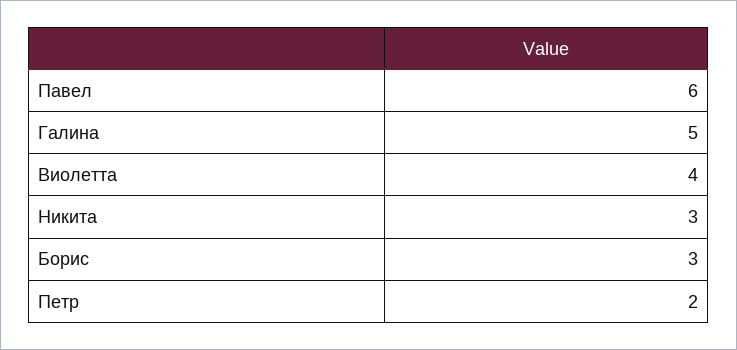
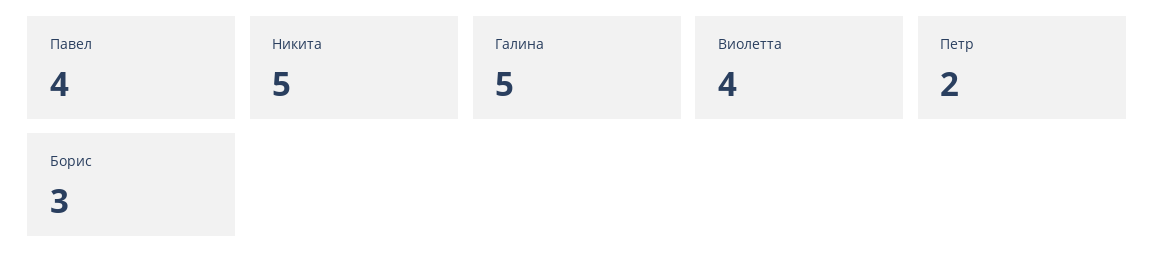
  {
-   "Павел": 6,
+   "Павел": 4,
    "Галина": 5,
    "Виолетта": 4,
-   "Никита": 3,
+   "Никита": 5,
    "Борис": 3,
    "Петр": 2
  }

